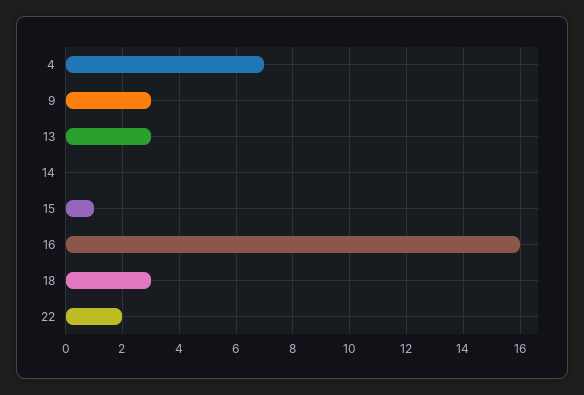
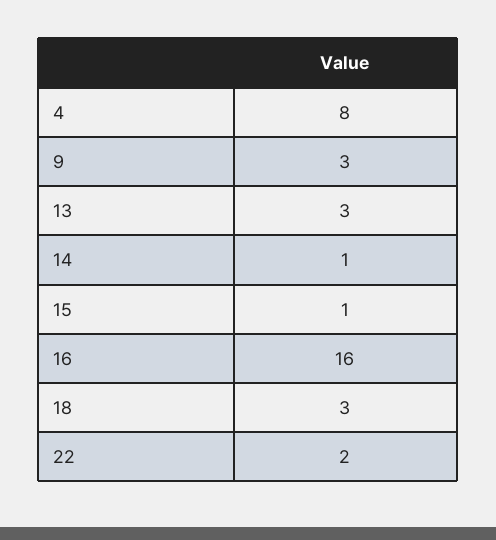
  {
-   "4": 7,
+   "4": 8,
    "9": 3,
    "13": 3,
-   "14": 0,
+   "14": 1,
    "15": 1,
    "16": 16,
    "18": 3,
    "22": 2
  }

